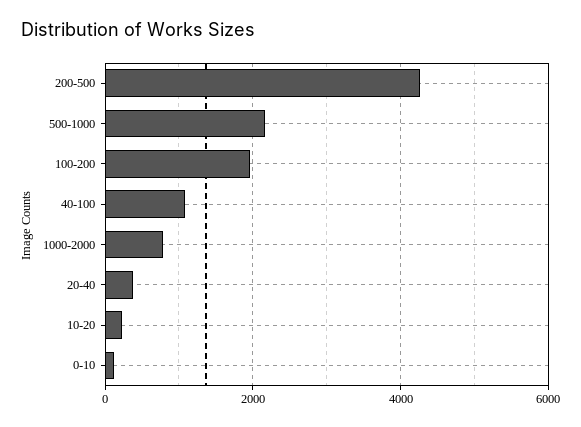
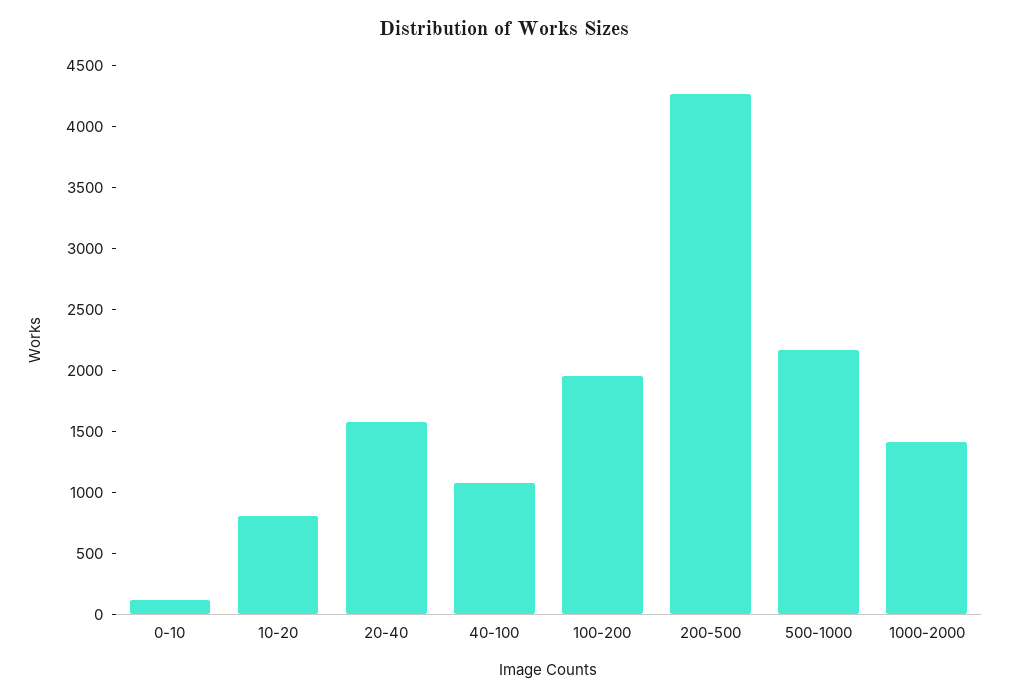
  {
    "200-500": 4300,
    "500-1000": 2200,
    "100-200": 2000,
    "40-100": 1100,
-   "1000-2000": 800,
+   "1000-2000": 1400,
-   "20-40": 400,
+   "20-40": 1600,
-   "10-20": 200,
+   "10-20": 800,
    "0-10": 100
  }

